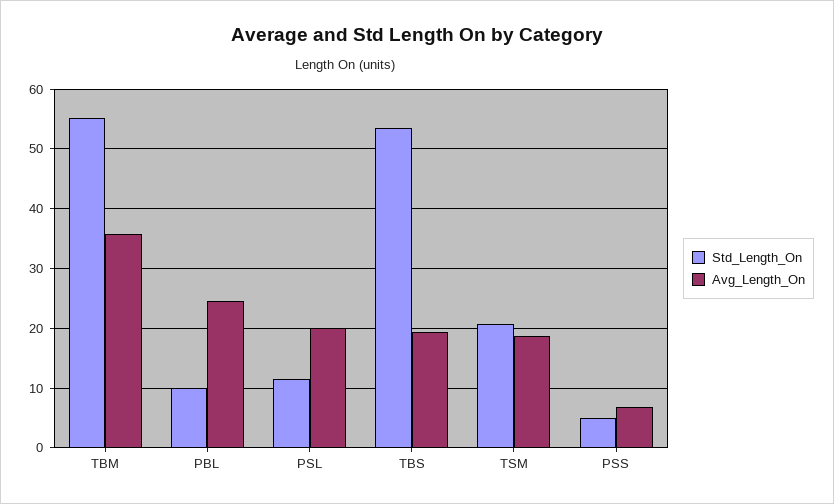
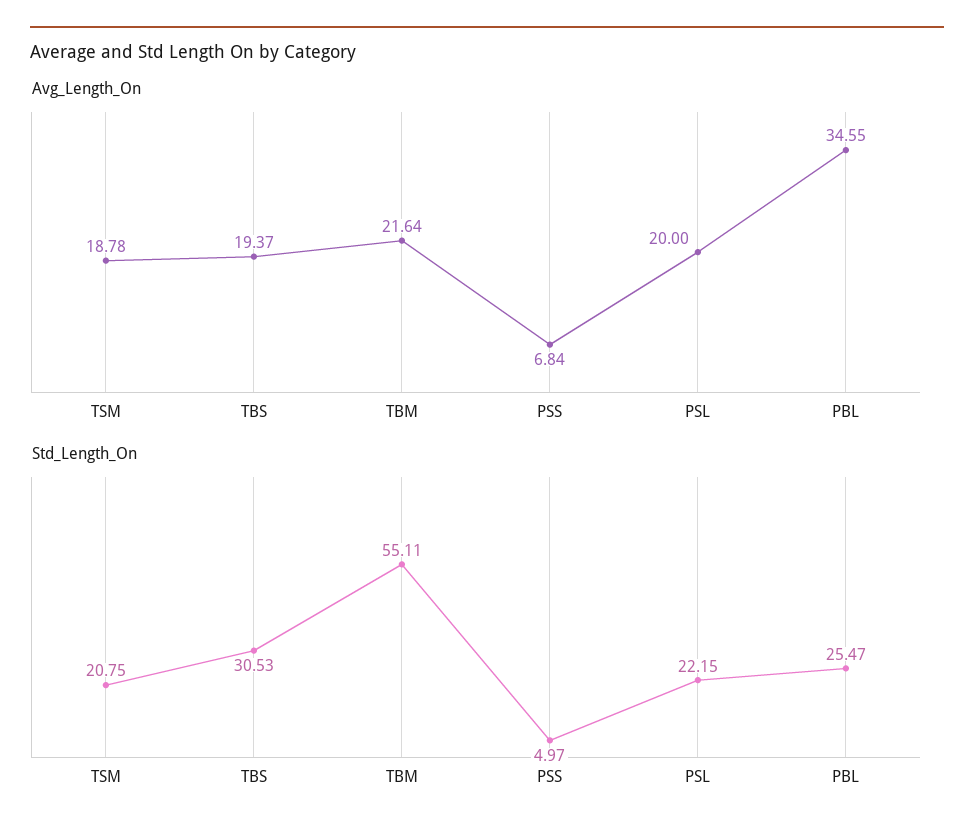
  {
    "Std_Length_On": {
      "TBM": 55.11,
-     "PBL": 10,
+     "PBL": 25.47,
-     "PSL": 12,
+     "PSL": 22.15,
-     "TBS": 54,
+     "TBS": 30.53,
      "TSM": 20.75,
      "PSS": 4.97
    },
    "Avg_Length_On": {
-     "TBM": 36,
+     "TBM": 21.64,
-     "PBL": 24,
+     "PBL": 34.55,
      "PSL": 20,
      "TBS": 19.37,
      "TSM": 18.78,
      "PSS": 6.84
    }
  }

